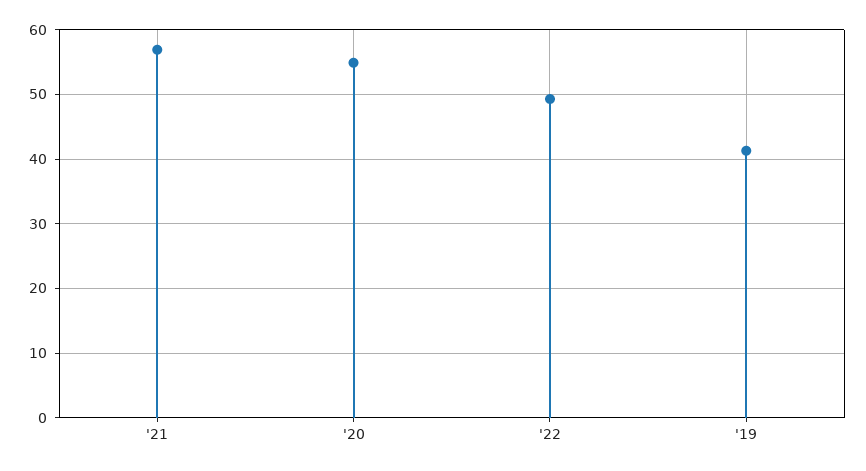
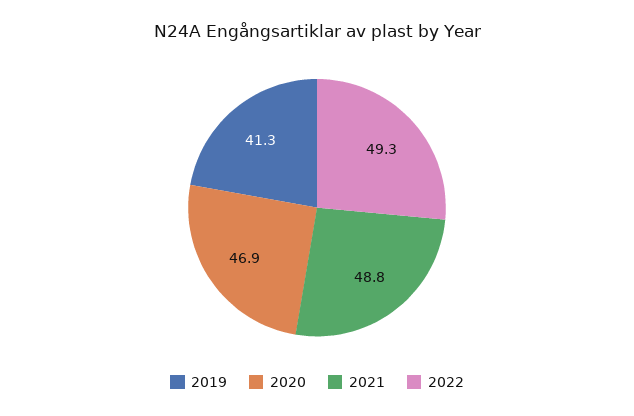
  {
-   "'21": 57,
+   "'21": 48.8,
-   "'20": 55,
+   "'20": 46.9,
    "'22": 49.3,
    "'19": 41.3
  }

